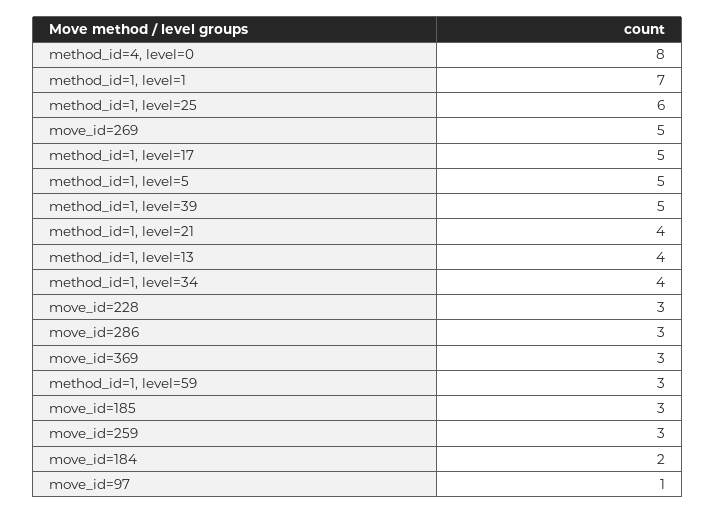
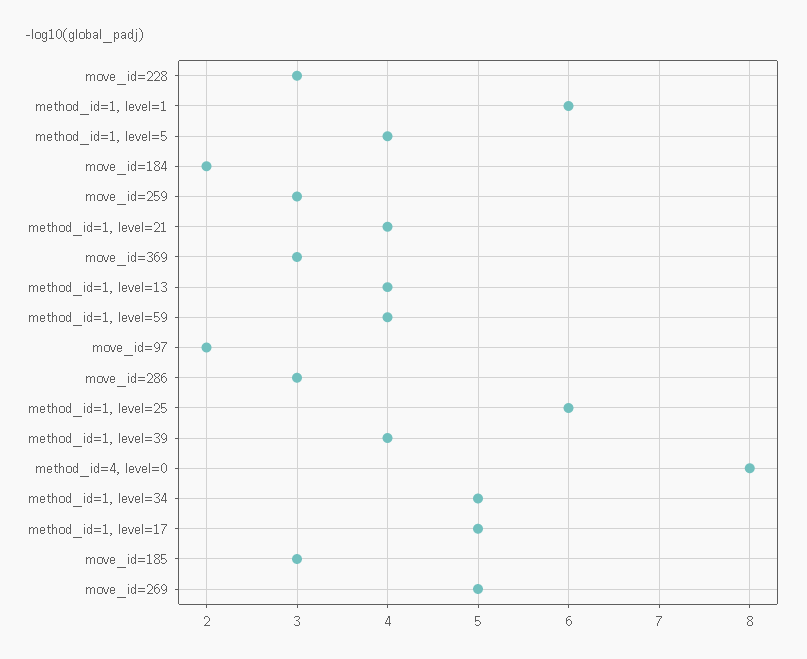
  {
    "method_id=4, level=0": 8,
-   "method_id=1, level=1": 7,
+   "method_id=1, level=1": 6,
    "method_id=1, level=25": 6,
    "move_id=269": 5,
    "method_id=1, level=17": 5,
-   "method_id=1, level=5": 5,
+   "method_id=1, level=5": 4,
-   "method_id=1, level=39": 5,
+   "method_id=1, level=39": 4,
    "method_id=1, level=21": 4,
    "method_id=1, level=13": 4,
-   "method_id=1, level=34": 4,
+   "method_id=1, level=34": 5,
    "move_id=228": 3,
    "move_id=286": 3,
    "move_id=369": 3,
-   "method_id=1, level=59": 3,
+   "method_id=1, level=59": 4,
    "move_id=185": 3,
    "move_id=259": 3,
    "move_id=184": 2,
-   "move_id=97": 1
+   "move_id=97": 2
  }

